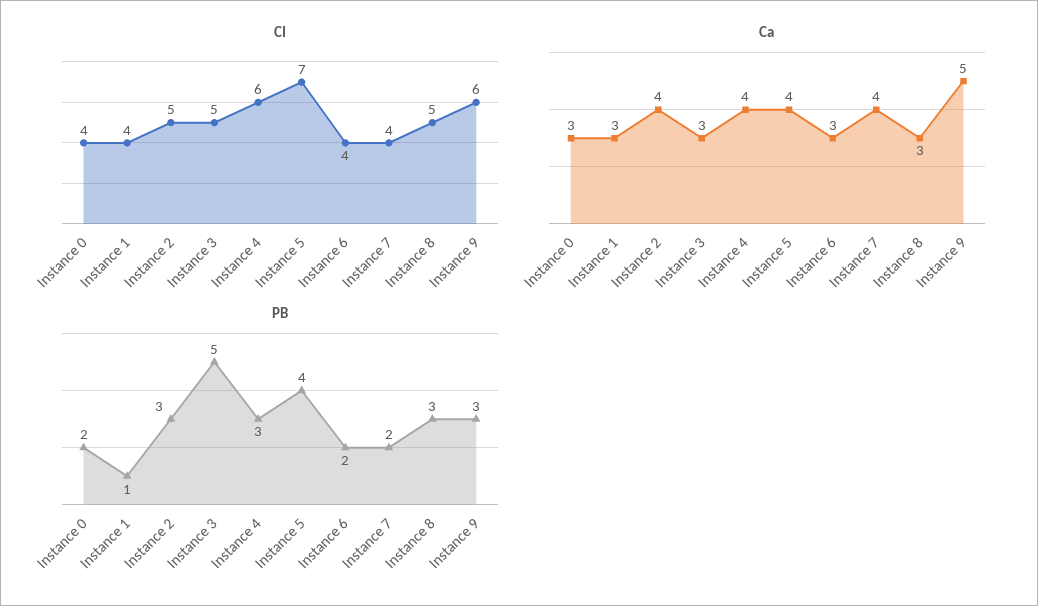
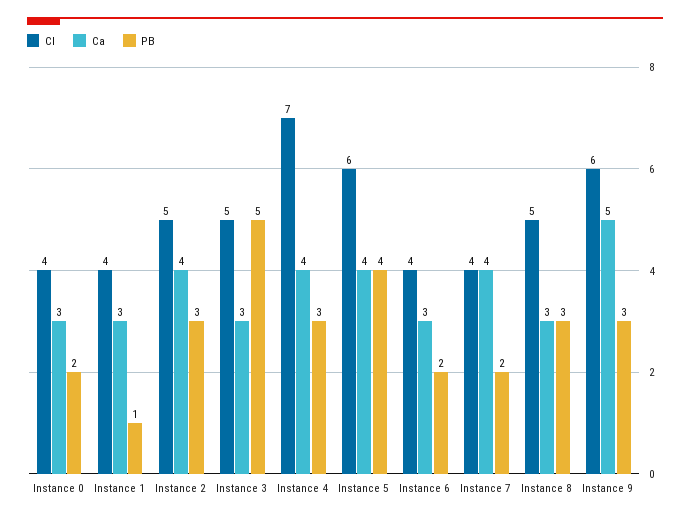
  {
    "CI": {
      "Instance 0": 4,
      "Instance 1": 4,
      "Instance 2": 5,
      "Instance 3": 5,
-     "Instance 4": 6,
+     "Instance 4": 7,
-     "Instance 5": 7,
+     "Instance 5": 6,
      "Instance 6": 4,
      "Instance 7": 4,
      "Instance 8": 5,
      "Instance 9": 6
    },
    "Ca": {
      "Instance 0": 3,
      "Instance 1": 3,
      "Instance 2": 4,
      "Instance 3": 3,
      "Instance 4": 4,
      "Instance 5": 4,
      "Instance 6": 3,
      "Instance 7": 4,
      "Instance 8": 3,
      "Instance 9": 5
    },
    "PB": {
      "Instance 0": 2,
      "Instance 1": 1,
      "Instance 2": 3,
      "Instance 3": 5,
      "Instance 4": 3,
      "Instance 5": 4,
      "Instance 6": 2,
      "Instance 7": 2,
      "Instance 8": 3,
      "Instance 9": 3
    }
  }

